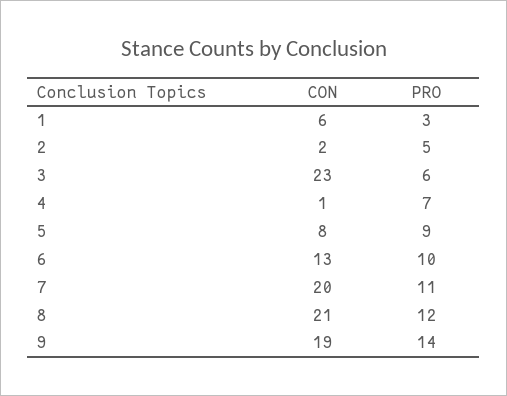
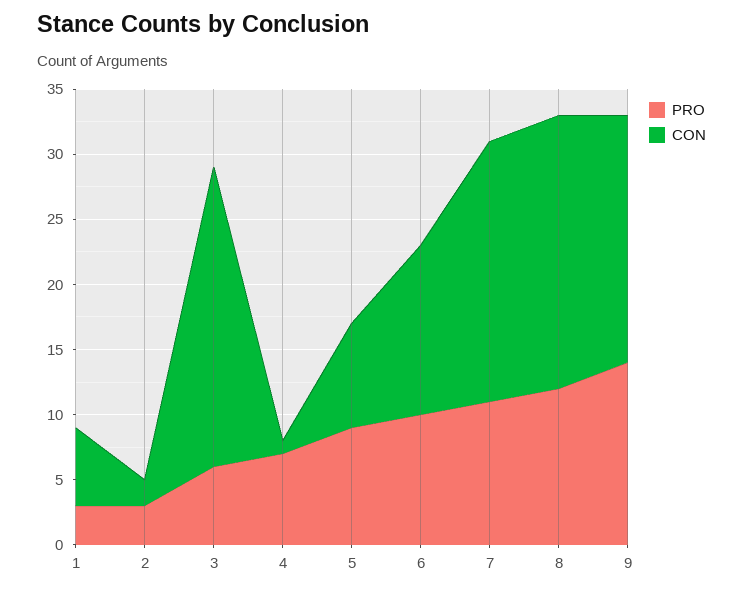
  {
    "CON": {
      "1": 6,
      "2": 2,
      "3": 23,
      "4": 1,
      "5": 8,
      "6": 13,
      "7": 20,
      "8": 21,
      "9": 19
    },
    "PRO": {
      "1": 3,
-     "2": 5,
+     "2": 3,
      "3": 6,
      "4": 7,
      "5": 9,
      "6": 10,
      "7": 11,
      "8": 12,
      "9": 14
    }
  }

